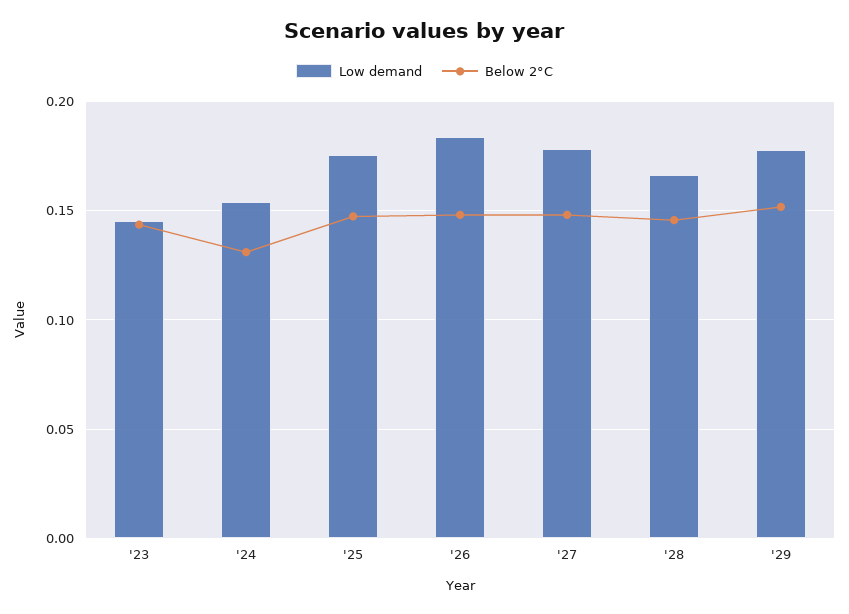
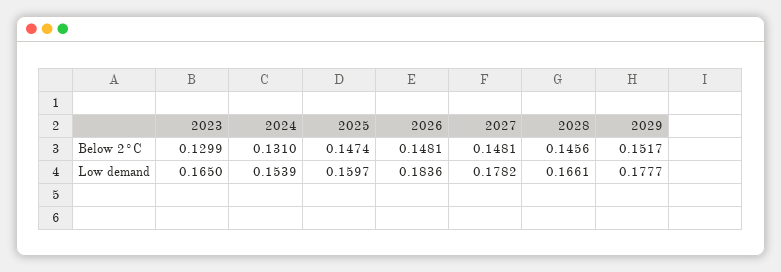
  {
    "Low demand": {
-     "'23": 0.145,
+     "'23": 0.165,
      "'24": 0.1539,
-     "'25": 0.175,
+     "'25": 0.1597,
      "'26": 0.1836,
      "'27": 0.1782,
      "'28": 0.1661,
      "'29": 0.1777
    },
    "Below 2°C": {
-     "'23": 0.145,
+     "'23": 0.1299,
      "'24": 0.131,
      "'25": 0.1474,
      "'26": 0.1481,
      "'27": 0.1481,
      "'28": 0.1456,
      "'29": 0.1517
    }
  }

